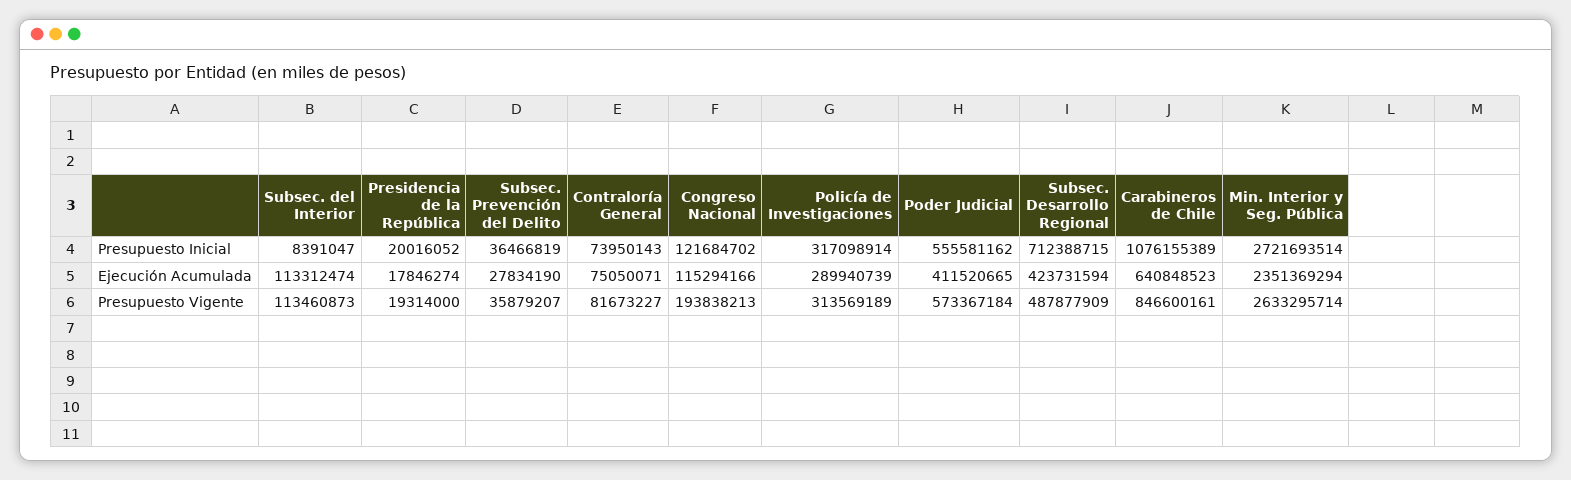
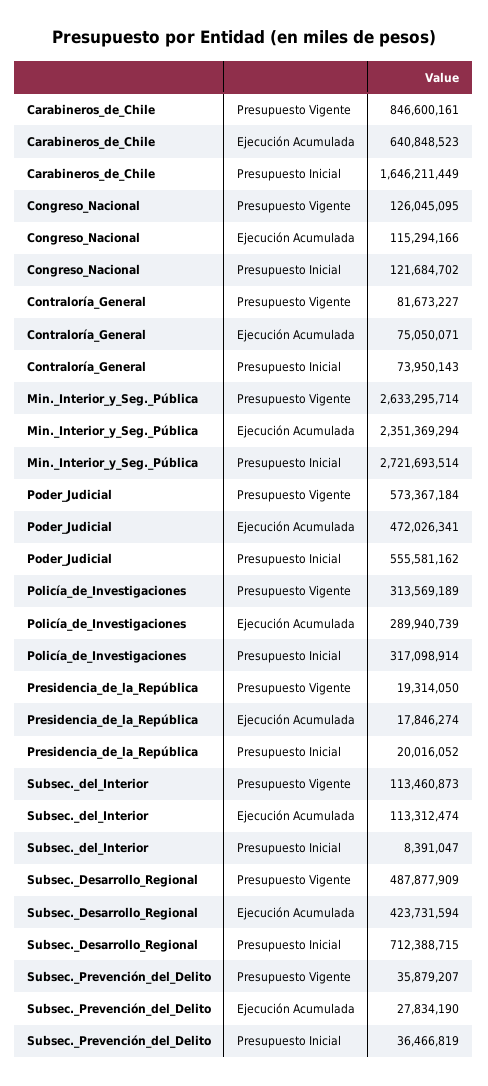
  {
    "Subsec. del Interior": {
      "Presupuesto Inicial": 8391047,
      "Ejecución Acumulada": 113312474,
      "Presupuesto Vigente": 113460873
    },
    "Presidencia de la República": {
      "Presupuesto Inicial": 20016052,
      "Ejecución Acumulada": 17846274,
-     "Presupuesto Vigente": 19314000
+     "Presupuesto Vigente": 19314050
    },
    "Subsec. Prevención del Delito": {
      "Presupuesto Inicial": 36466819,
      "Ejecución Acumulada": 27834190,
      "Presupuesto Vigente": 35879207
    },
    "Contraloría General": {
      "Presupuesto Inicial": 73950143,
      "Ejecución Acumulada": 75050071,
      "Presupuesto Vigente": 81673227
    },
    "Congreso Nacional": {
      "Presupuesto Inicial": 121684702,
      "Ejecución Acumulada": 115294166,
-     "Presupuesto Vigente": 193838213
+     "Presupuesto Vigente": 126045095
    },
    "Policía de Investigaciones": {
      "Presupuesto Inicial": 317098914,
      "Ejecución Acumulada": 289940739,
      "Presupuesto Vigente": 313569189
    },
    "Poder Judicial": {
      "Presupuesto Inicial": 555581162,
-     "Ejecución Acumulada": 411520665,
+     "Ejecución Acumulada": 472026341,
      "Presupuesto Vigente": 573367184
    },
    "Subsec. Desarrollo Regional": {
      "Presupuesto Inicial": 712388715,
      "Ejecución Acumulada": 423731594,
      "Presupuesto Vigente": 487877909
    },
    "Carabineros de Chile": {
-     "Presupuesto Inicial": 1076155389,
+     "Presupuesto Inicial": 1646211449,
      "Ejecución Acumulada": 640848523,
      "Presupuesto Vigente": 846600161
    },
    "Min. Interior y Seg. Pública": {
      "Presupuesto Inicial": 2721693514,
      "Ejecución Acumulada": 2351369294,
      "Presupuesto Vigente": 2633295714
    }
  }

